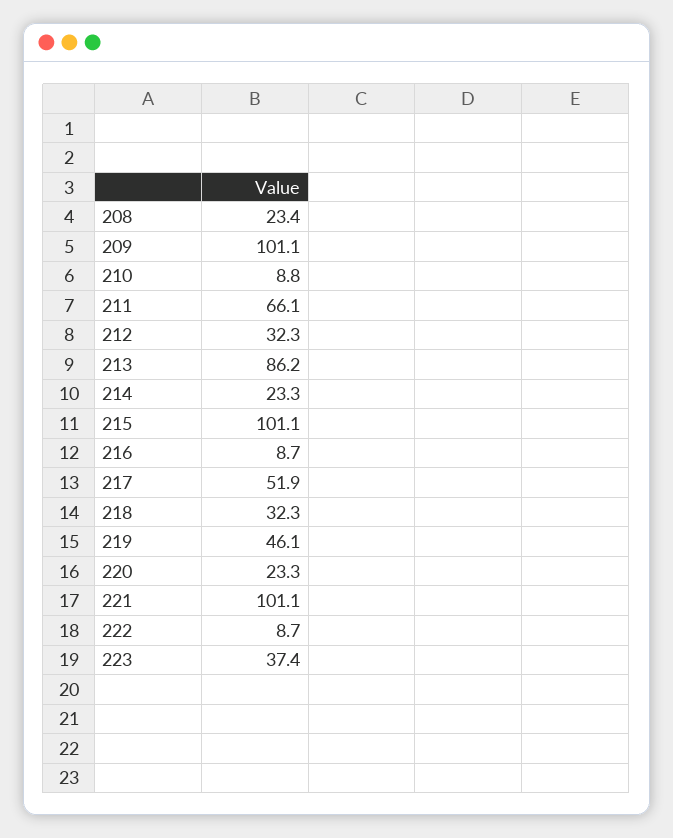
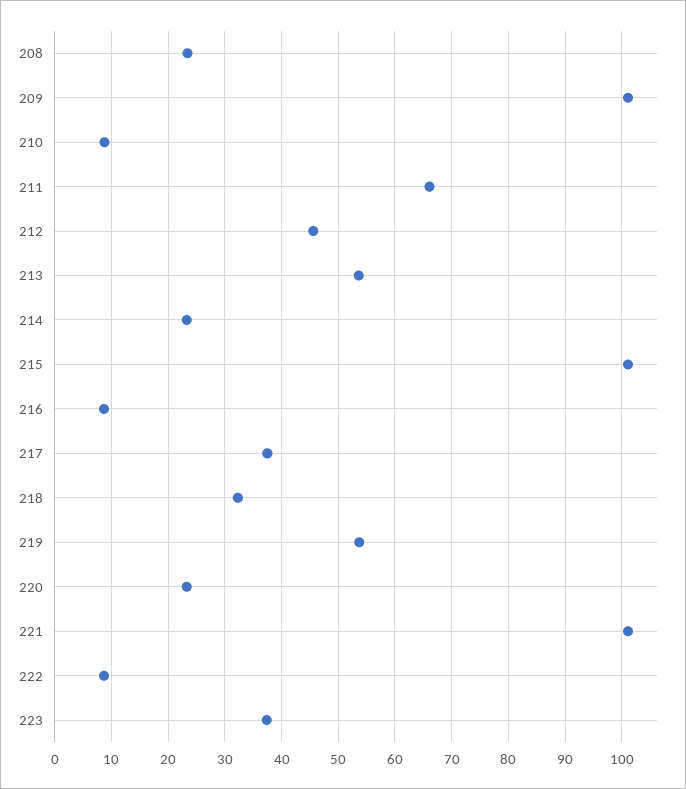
  {
    "208": 23.4,
    "209": 101.1,
    "210": 8.8,
    "211": 66.1,
-   "212": 32.3,
+   "212": 46,
-   "213": 86.2,
+   "213": 54,
    "214": 23.3,
    "215": 101.1,
    "216": 8.7,
-   "217": 51.9,
+   "217": 38,
    "218": 32.3,
-   "219": 46.1,
+   "219": 54,
    "220": 23.3,
    "221": 101.1,
    "222": 8.7,
    "223": 37.4
  }

